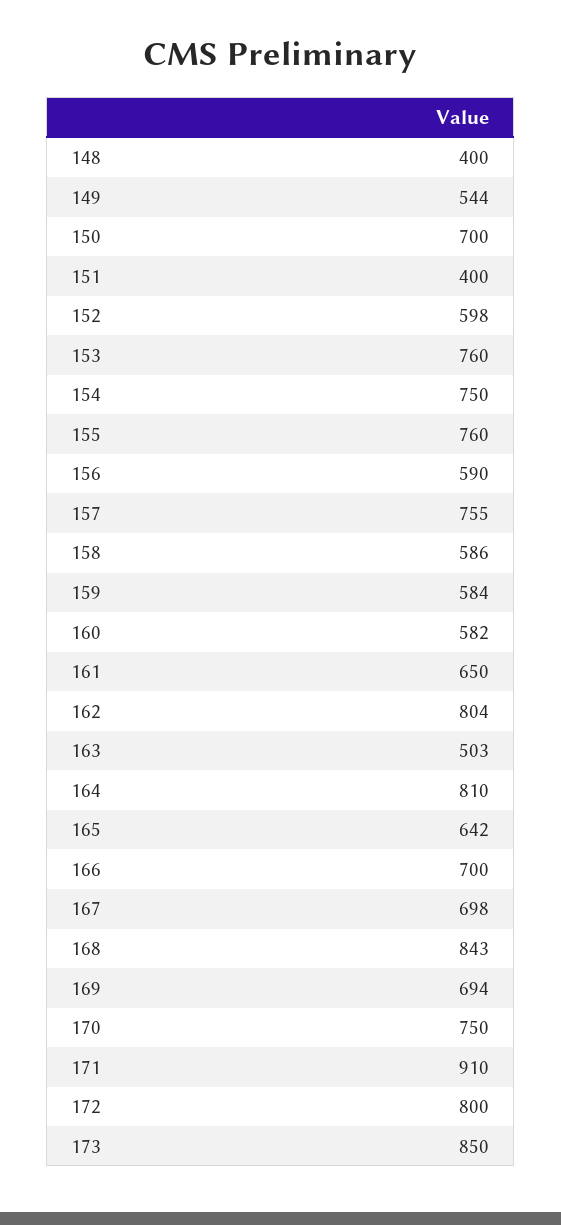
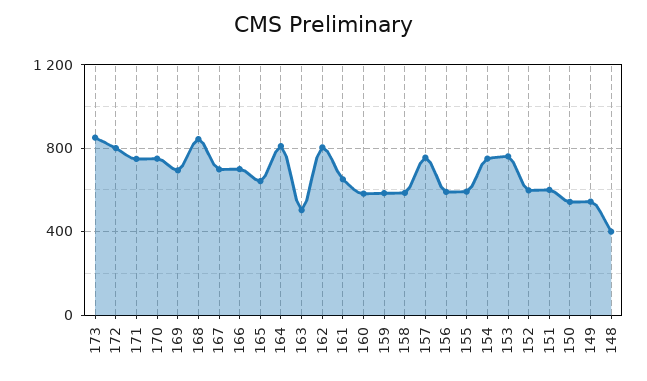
  {
    "148": 400,
    "149": 544,
-   "150": 700,
+   "150": 550,
-   "151": 400,
+   "151": 600,
    "152": 598,
    "153": 760,
    "154": 750,
-   "155": 760,
+   "155": 600,
    "156": 590,
    "157": 755,
    "158": 586,
    "159": 584,
    "160": 582,
    "161": 650,
    "162": 804,
    "163": 503,
    "164": 810,
    "165": 642,
    "166": 700,
    "167": 698,
    "168": 843,
    "169": 694,
    "170": 750,
-   "171": 910,
+   "171": 750,
    "172": 800,
    "173": 850
  }

